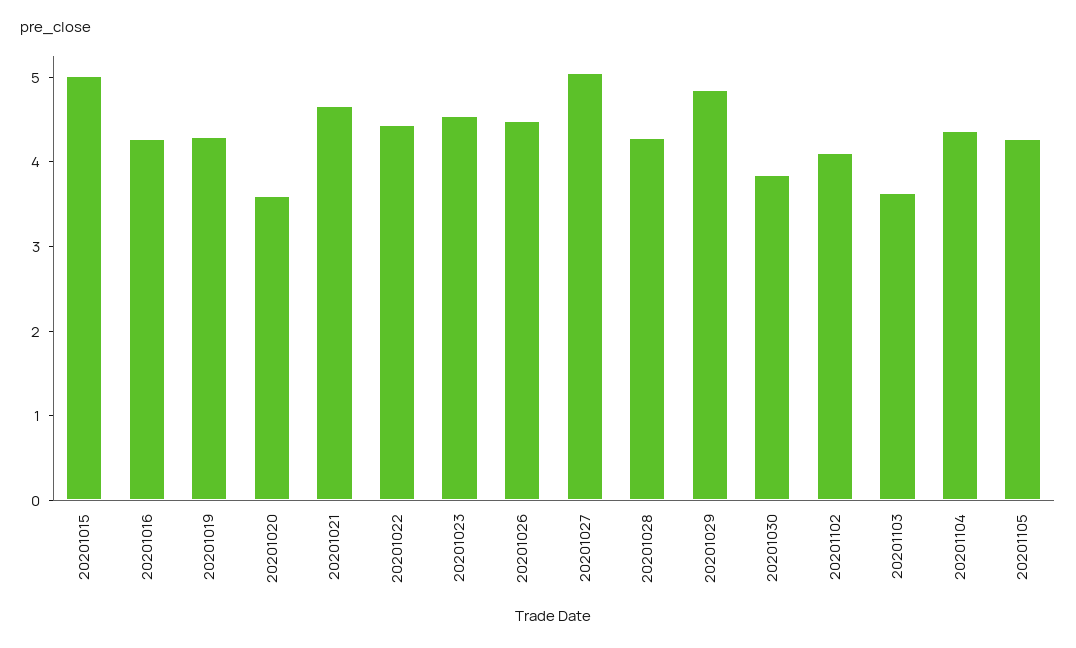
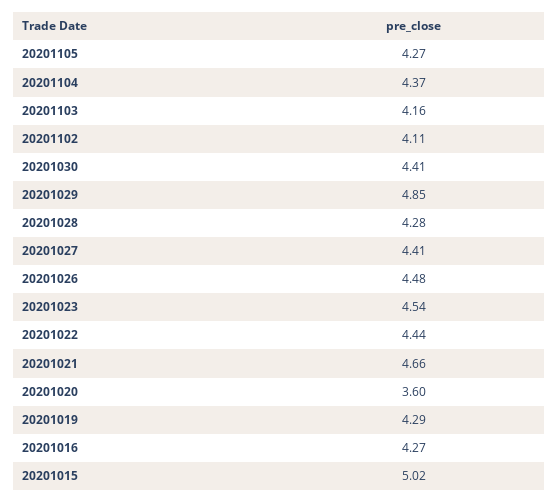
  {
    "20201015": 5.02,
    "20201016": 4.27,
    "20201019": 4.29,
    "20201020": 3.6,
    "20201021": 4.66,
    "20201022": 4.44,
    "20201023": 4.54,
    "20201026": 4.48,
-   "20201027": 5,
+   "20201027": 4.41,
    "20201028": 4.28,
    "20201029": 4.85,
-   "20201030": 3.8,
+   "20201030": 4.41,
    "20201102": 4.11,
-   "20201103": 3.6,
+   "20201103": 4.16,
    "20201104": 4.37,
    "20201105": 4.27
  }

